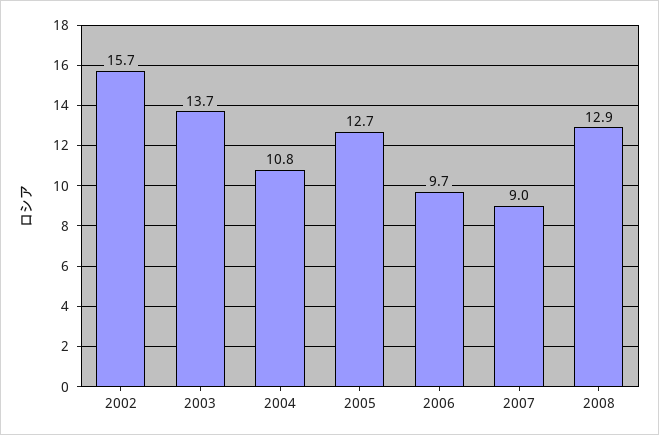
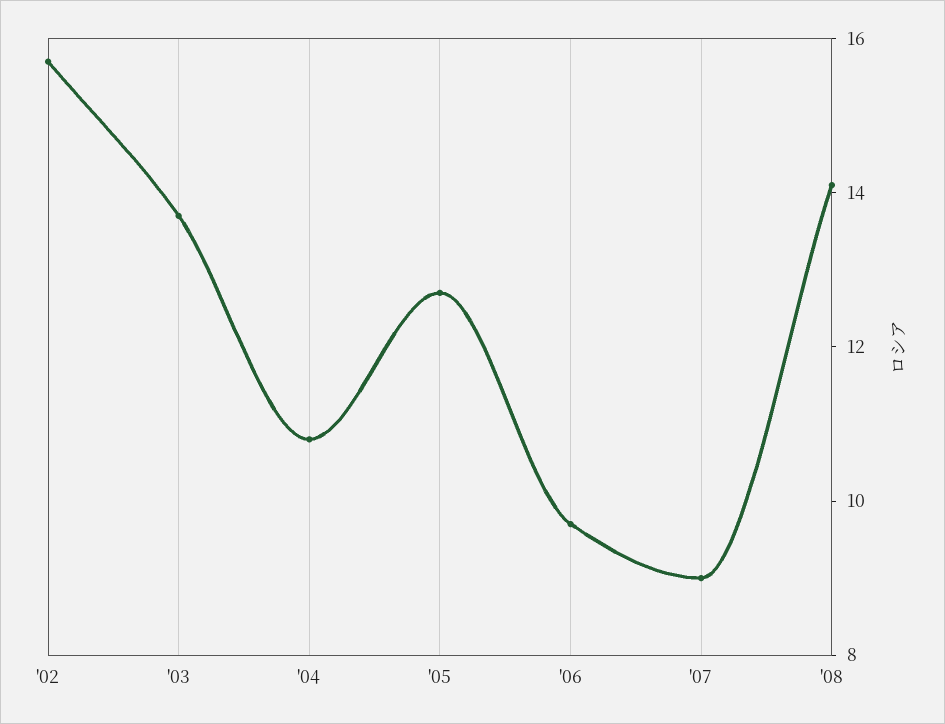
  {
    "2002": 15.7,
    "2003": 13.7,
    "2004": 10.8,
    "2005": 12.7,
    "2006": 9.7,
    "2007": 9,
-   "2008": 12.9
+   "2008": 14
  }

